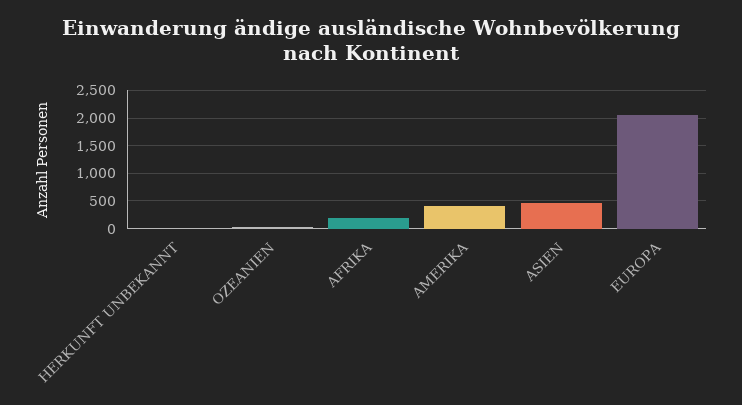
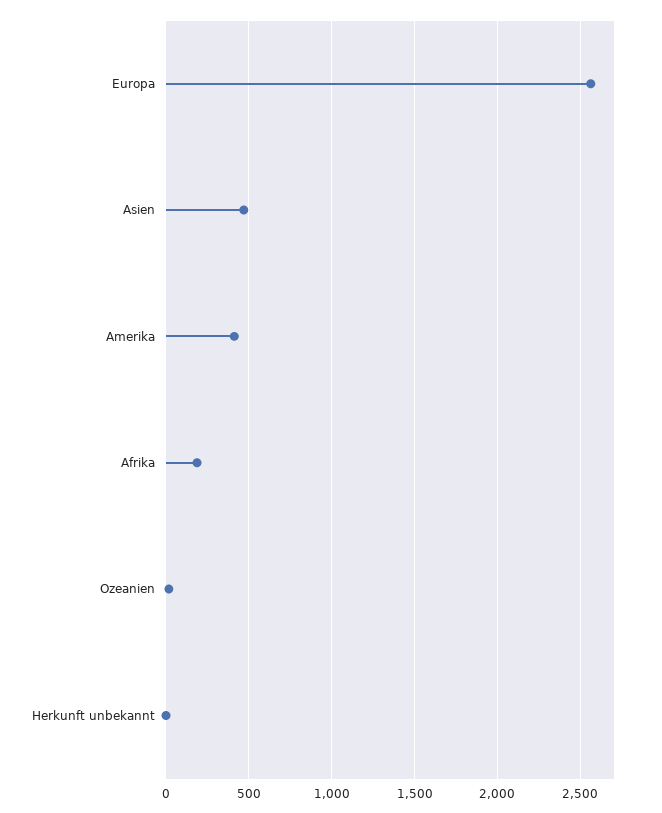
  {
    "HERKUNFT UNBEKANNT": 0,
    "OZEANIEN": 0,
    "AFRIKA": 200,
    "AMERIKA": 400,
    "ASIEN": 450,
-   "EUROPA": 2000
+   "EUROPA": 2550
  }

